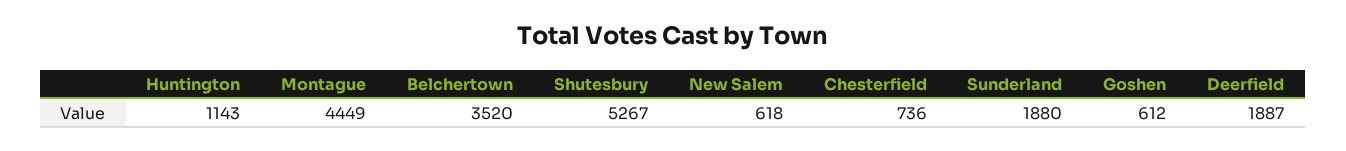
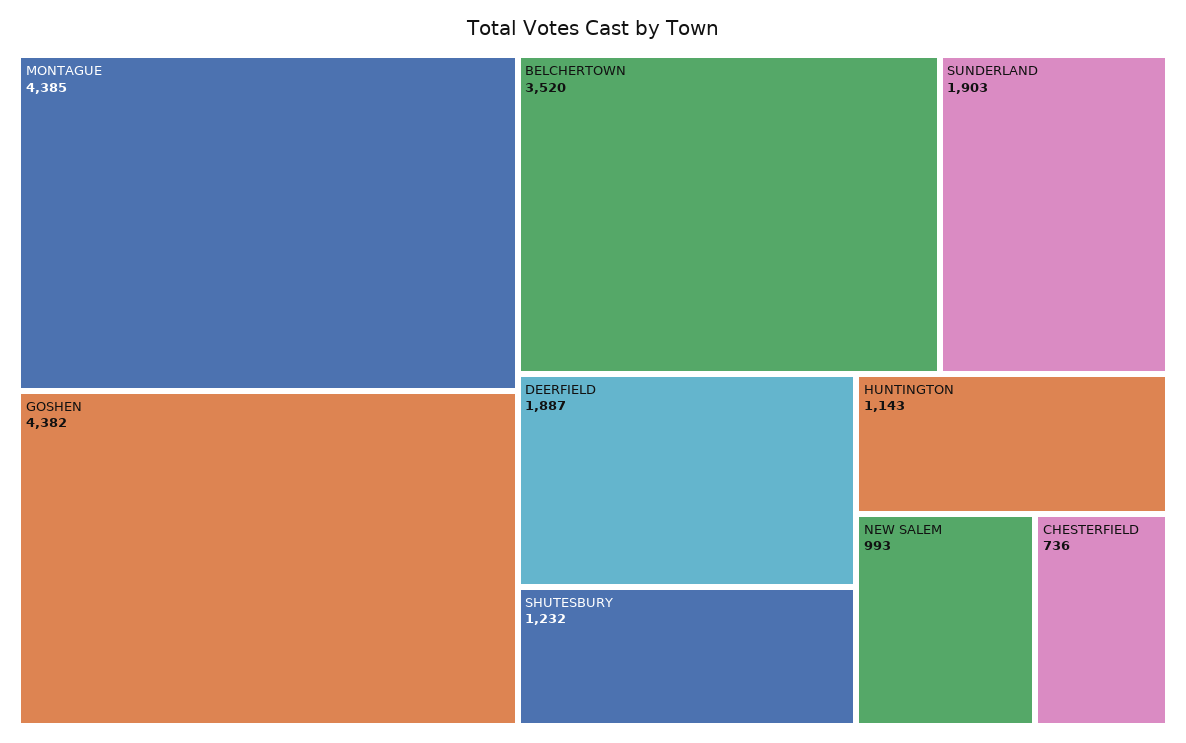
  {
    "Huntington": 1143,
-   "Montague": 4449,
+   "Montague": 4385,
    "Belchertown": 3520,
-   "Shutesbury": 5267,
+   "Shutesbury": 1232,
-   "New Salem": 618,
+   "New Salem": 993,
    "Chesterfield": 736,
-   "Sunderland": 1880,
+   "Sunderland": 1903,
-   "Goshen": 612,
+   "Goshen": 4382,
    "Deerfield": 1887
  }

